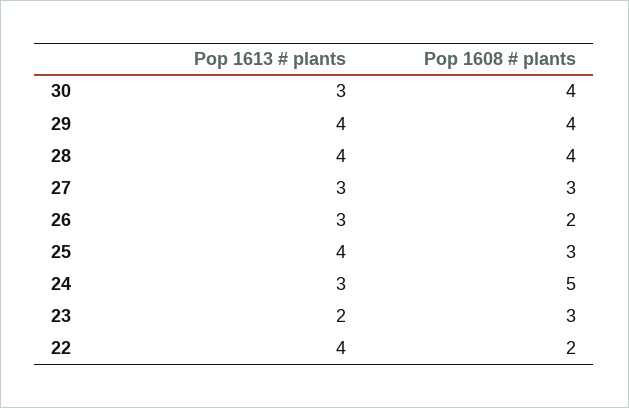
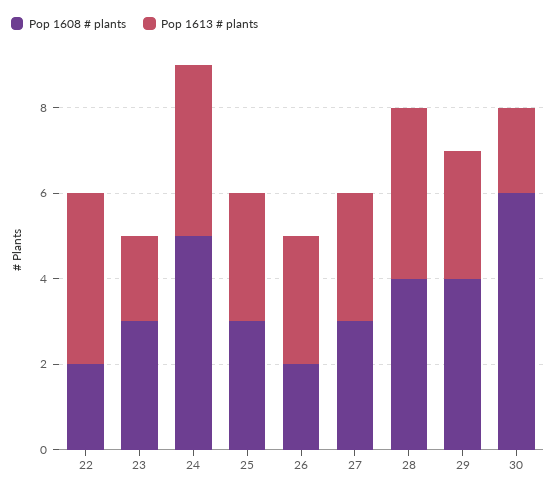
  {
    "Pop 1613 # plants": {
-     "30": 3,
+     "30": 2,
-     "29": 4,
+     "29": 3,
      "28": 4,
      "27": 3,
      "26": 3,
-     "25": 4,
+     "25": 3,
-     "24": 3,
+     "24": 4,
      "23": 2,
      "22": 4
    },
    "Pop 1608 # plants": {
-     "30": 4,
+     "30": 6,
      "29": 4,
      "28": 4,
      "27": 3,
      "26": 2,
      "25": 3,
      "24": 5,
      "23": 3,
      "22": 2
    }
  }

